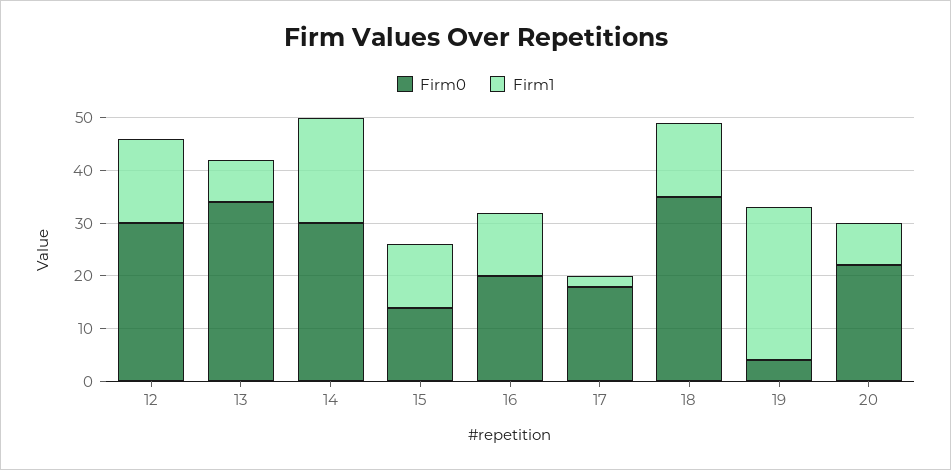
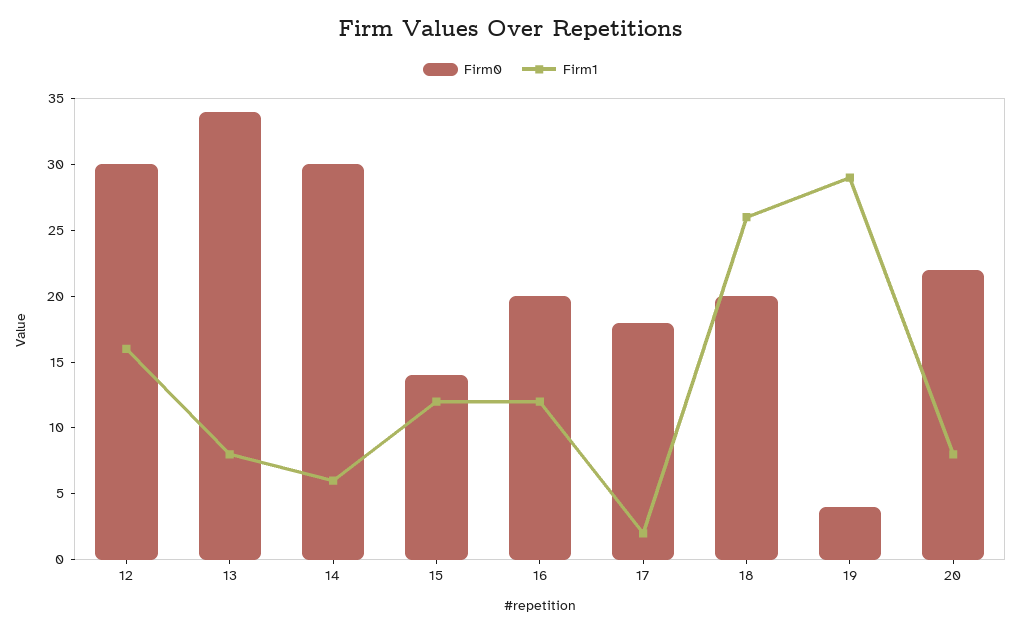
  {
    "Firm0": {
      "12": 30,
      "13": 34,
      "14": 30,
      "15": 14,
      "16": 20,
      "17": 18,
-     "18": 35,
+     "18": 20,
      "19": 4,
      "20": 22
    },
    "Firm1": {
      "12": 16,
      "13": 8,
-     "14": 20,
+     "14": 6,
      "15": 12,
      "16": 12,
      "17": 2,
-     "18": 15,
+     "18": 26,
      "19": 29,
      "20": 8
    }
  }

